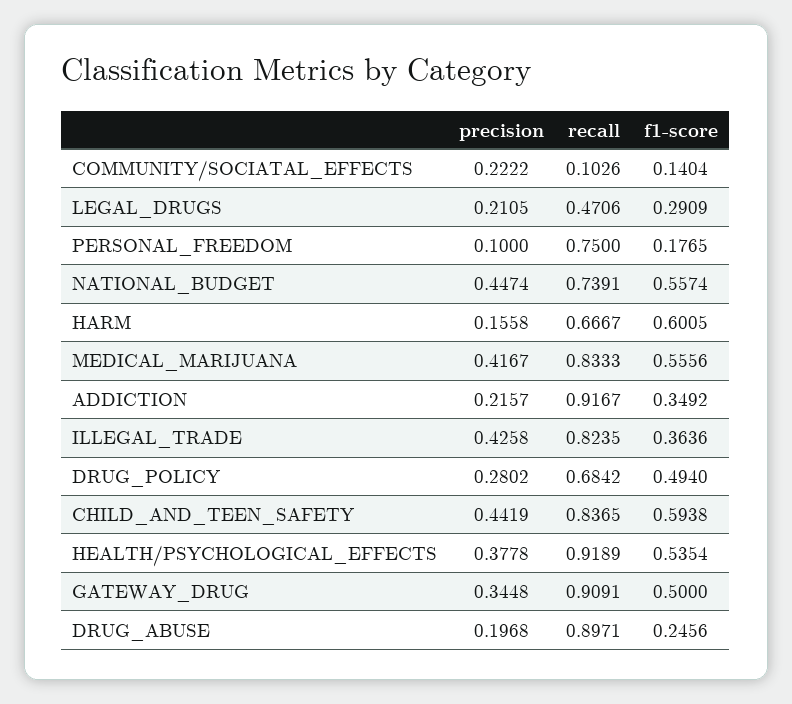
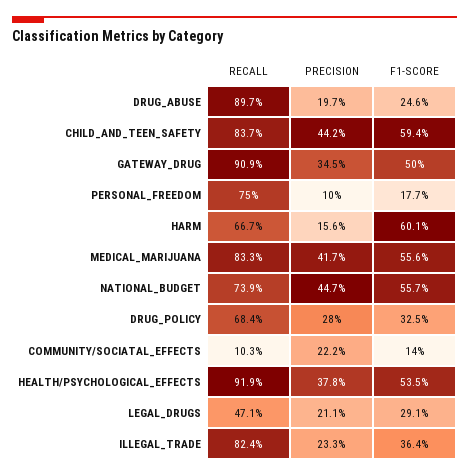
  {
    "precision": {
      "COMMUNITY/SOCIATAL_EFFECTS": 0.2222,
      "LEGAL_DRUGS": 0.2105,
      "PERSONAL_FREEDOM": 0.1,
      "NATIONAL_BUDGET": 0.4474,
      "HARM": 0.1558,
      "MEDICAL_MARIJUANA": 0.4167,
-     "ADDICTION": 0.2157,
-     "ILLEGAL_TRADE": 0.4258,
+     "ILLEGAL_TRADE": 0.233,
      "DRUG_POLICY": 0.2802,
      "CHILD_AND_TEEN_SAFETY": 0.4419,
      "HEALTH/PSYCHOLOGICAL_EFFECTS": 0.3778,
      "GATEWAY_DRUG": 0.3448,
      "DRUG_ABUSE": 0.1968
    },
    "recall": {
      "COMMUNITY/SOCIATAL_EFFECTS": 0.1026,
      "LEGAL_DRUGS": 0.4706,
      "PERSONAL_FREEDOM": 0.75,
      "NATIONAL_BUDGET": 0.7391,
      "HARM": 0.6667,
      "MEDICAL_MARIJUANA": 0.8333,
-     "ADDICTION": 0.9167,
      "ILLEGAL_TRADE": 0.8235,
      "DRUG_POLICY": 0.6842,
      "CHILD_AND_TEEN_SAFETY": 0.8365,
      "HEALTH/PSYCHOLOGICAL_EFFECTS": 0.9189,
      "GATEWAY_DRUG": 0.9091,
      "DRUG_ABUSE": 0.8971
    },
    "f1-score": {
      "COMMUNITY/SOCIATAL_EFFECTS": 0.1404,
      "LEGAL_DRUGS": 0.2909,
      "PERSONAL_FREEDOM": 0.1765,
      "NATIONAL_BUDGET": 0.5574,
      "HARM": 0.6005,
      "MEDICAL_MARIJUANA": 0.5556,
-     "ADDICTION": 0.3492,
      "ILLEGAL_TRADE": 0.3636,
-     "DRUG_POLICY": 0.494,
+     "DRUG_POLICY": 0.325,
      "CHILD_AND_TEEN_SAFETY": 0.5938,
      "HEALTH/PSYCHOLOGICAL_EFFECTS": 0.5354,
      "GATEWAY_DRUG": 0.5,
      "DRUG_ABUSE": 0.2456
    }
  }

